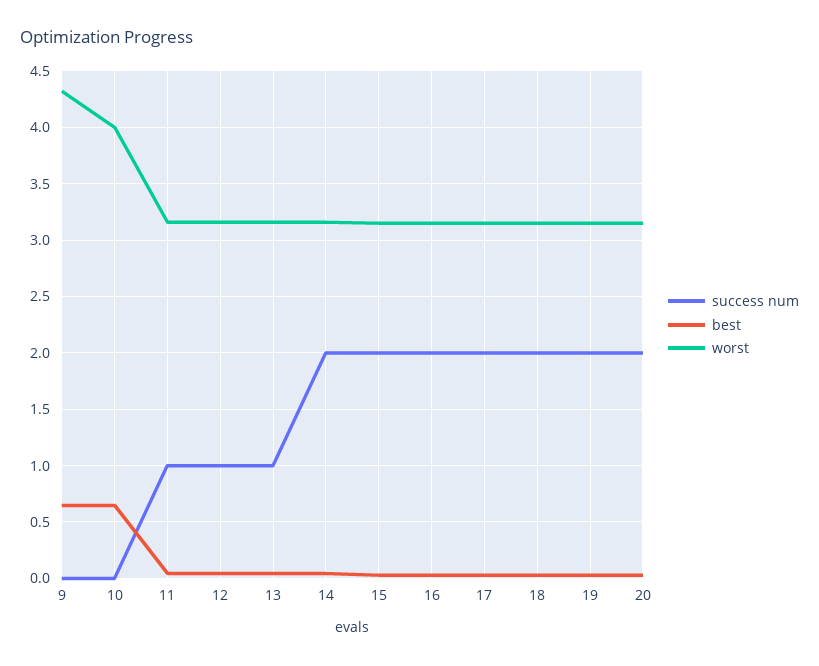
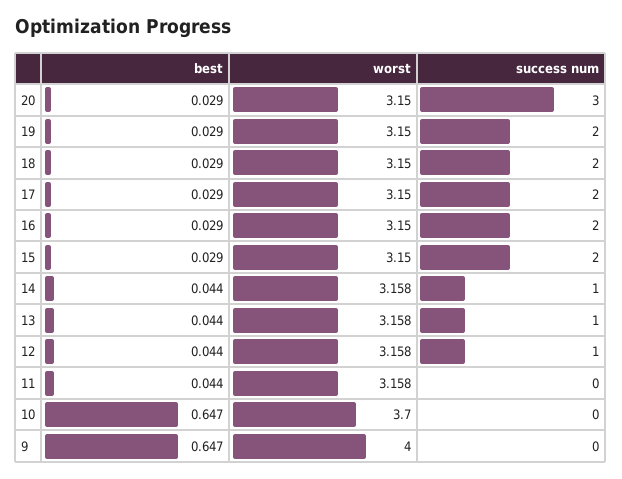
  {
    "success num": {
      "9": 0,
      "10": 0,
-     "11": 1,
+     "11": 0,
      "12": 1,
      "13": 1,
-     "14": 2,
+     "14": 1,
      "15": 2,
      "16": 2,
      "17": 2,
      "18": 2,
      "19": 2,
-     "20": 2
+     "20": 3
    },
    "best": {
      "9": 0.647,
      "10": 0.647,
      "11": 0.044,
      "12": 0.044,
      "13": 0.044,
      "14": 0.044,
      "15": 0.029,
      "16": 0.029,
      "17": 0.029,
      "18": 0.029,
      "19": 0.029,
      "20": 0.029
    },
    "worst": {
-     "9": 4.3,
+     "9": 4,
-     "10": 4,
+     "10": 3.7,
      "11": 3.158,
      "12": 3.158,
      "13": 3.158,
      "14": 3.158,
      "15": 3.15,
      "16": 3.15,
      "17": 3.15,
      "18": 3.15,
      "19": 3.15,
      "20": 3.15
    }
  }

